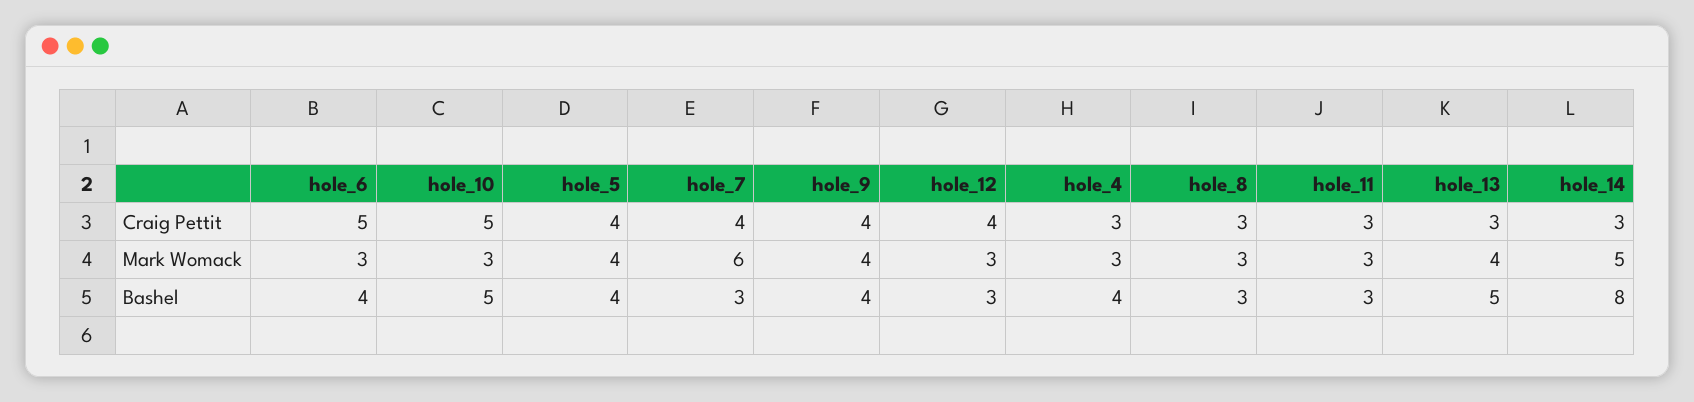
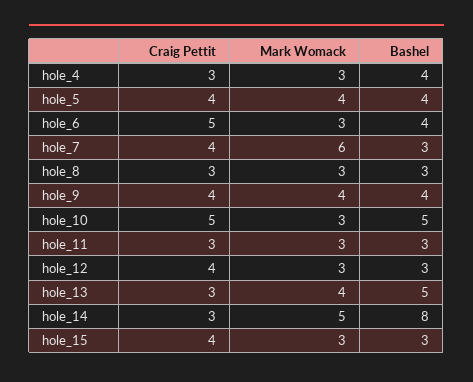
  {
    "hole_6": {
      "Craig Pettit": 5,
      "Mark Womack": 3,
      "Bashel": 4
    },
    "hole_10": {
      "Craig Pettit": 5,
      "Mark Womack": 3,
      "Bashel": 5
    },
    "hole_5": {
      "Craig Pettit": 4,
      "Mark Womack": 4,
      "Bashel": 4
    },
    "hole_7": {
      "Craig Pettit": 4,
      "Mark Womack": 6,
      "Bashel": 3
    },
    "hole_9": {
      "Craig Pettit": 4,
      "Mark Womack": 4,
      "Bashel": 4
    },
    "hole_12": {
      "Craig Pettit": 4,
      "Mark Womack": 3,
      "Bashel": 3
    },
    "hole_4": {
      "Craig Pettit": 3,
      "Mark Womack": 3,
      "Bashel": 4
    },
    "hole_8": {
      "Craig Pettit": 3,
      "Mark Womack": 3,
      "Bashel": 3
    },
    "hole_11": {
      "Craig Pettit": 3,
      "Mark Womack": 3,
      "Bashel": 3
    },
    "hole_13": {
      "Craig Pettit": 3,
      "Mark Womack": 4,
      "Bashel": 5
    },
    "hole_14": {
      "Craig Pettit": 3,
      "Mark Womack": 5,
      "Bashel": 8
-   }
+   },
+   "hole_15": {
+     "Craig Pettit": 4,
+     "Mark Womack": 3,
+     "Bashel": 3
+   }
  }

